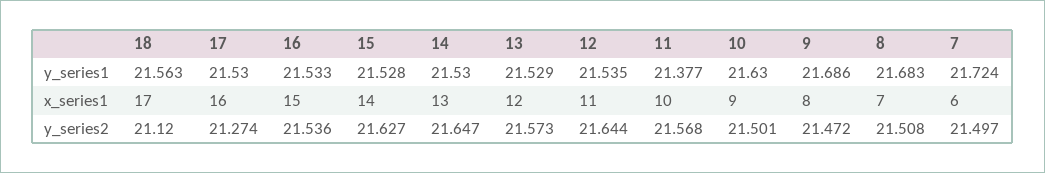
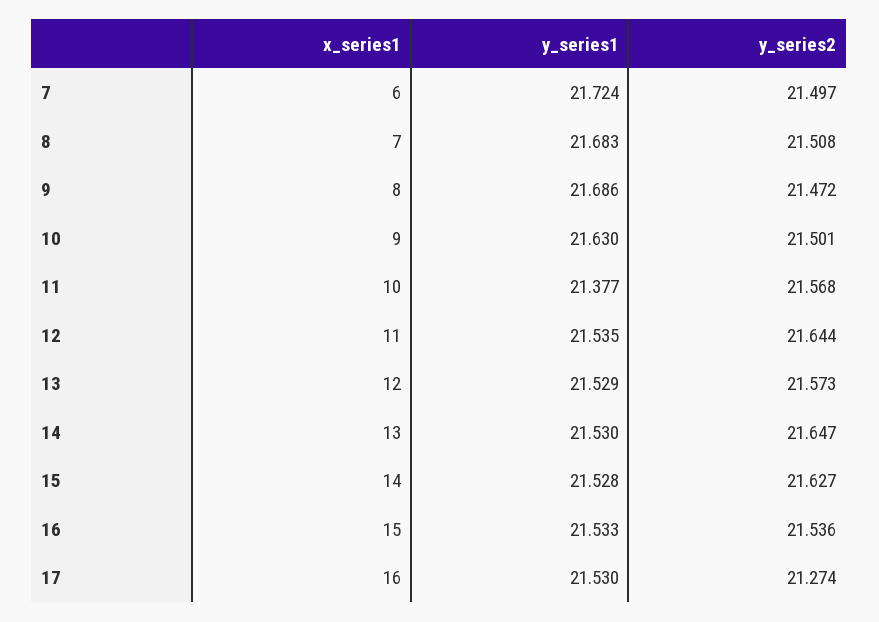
  {
-   "18": {
-     "y_series1": 21.563,
-     "x_series1": 17,
-     "y_series2": 21.12
-   },
    "17": {
      "y_series1": 21.53,
      "x_series1": 16,
      "y_series2": 21.274
    },
    "16": {
      "y_series1": 21.533,
      "x_series1": 15,
      "y_series2": 21.536
    },
    "15": {
      "y_series1": 21.528,
      "x_series1": 14,
      "y_series2": 21.627
    },
    "14": {
      "y_series1": 21.53,
      "x_series1": 13,
      "y_series2": 21.647
    },
    "13": {
      "y_series1": 21.529,
      "x_series1": 12,
      "y_series2": 21.573
    },
    "12": {
      "y_series1": 21.535,
      "x_series1": 11,
      "y_series2": 21.644
    },
    "11": {
      "y_series1": 21.377,
      "x_series1": 10,
      "y_series2": 21.568
    },
    "10": {
      "y_series1": 21.63,
      "x_series1": 9,
      "y_series2": 21.501
    },
    "9": {
      "y_series1": 21.686,
      "x_series1": 8,
      "y_series2": 21.472
    },
    "8": {
      "y_series1": 21.683,
      "x_series1": 7,
      "y_series2": 21.508
    },
    "7": {
      "y_series1": 21.724,
      "x_series1": 6,
      "y_series2": 21.497
    }
  }

